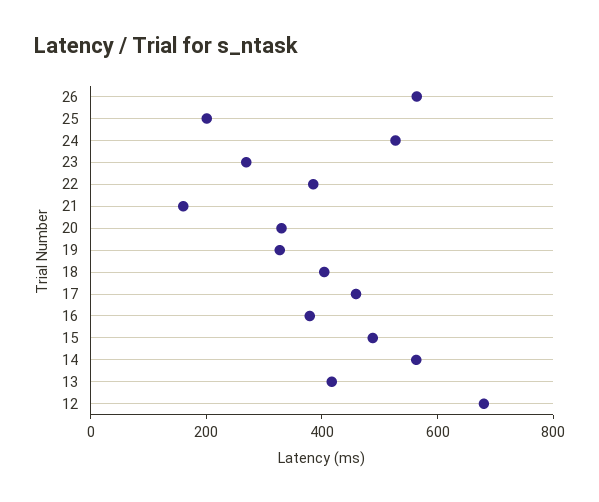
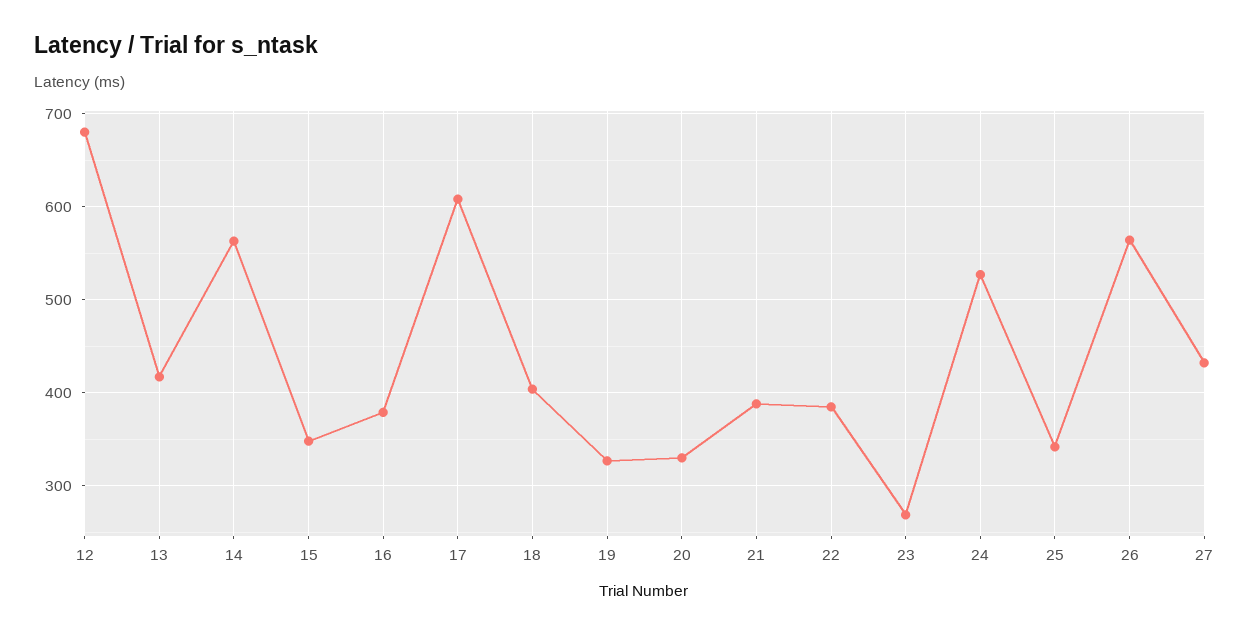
  {
    "26": 560,
-   "25": 200,
+   "25": 340,
    "24": 530,
    "23": 270,
    "22": 390,
-   "21": 150,
+   "21": 390,
    "20": 330,
    "19": 330,
    "18": 400,
-   "17": 450,
+   "17": 610,
    "16": 380,
-   "15": 500,
+   "15": 350,
    "14": 560,
    "13": 420,
-   "12": 680
+   "12": 680,
+   "27": 430
  }

